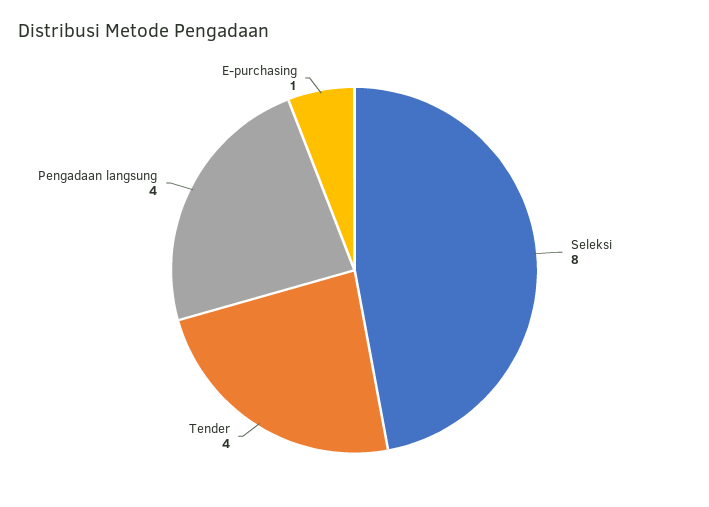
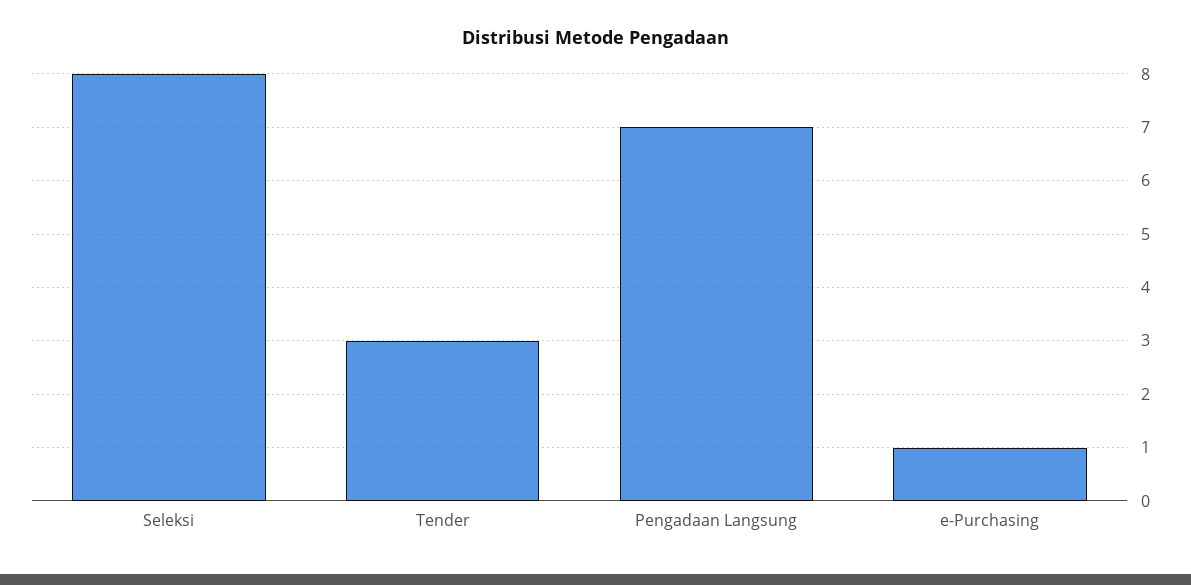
  {
    "Seleksi": 8,
-   "Tender": 4,
+   "Tender": 3,
-   "Pengadaan langsung": 4,
+   "Pengadaan langsung": 7,
    "E-purchasing": 1
  }

